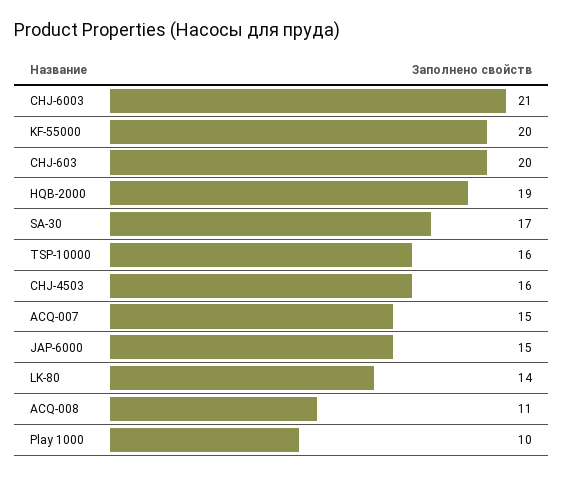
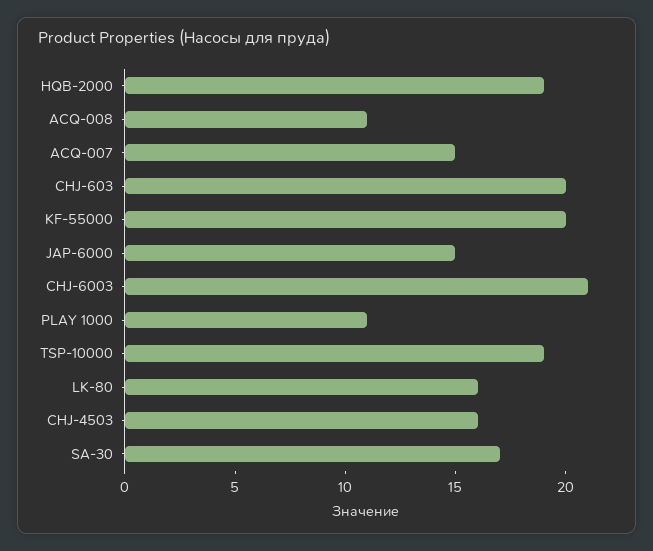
  {
    "CHJ-6003": 21,
    "KF-55000": 20,
    "CHJ-603": 20,
    "HQB-2000": 19,
    "SA-30": 17,
-   "TSP-10000": 16,
+   "TSP-10000": 19,
    "CHJ-4503": 16,
    "ACQ-007": 15,
    "JAP-6000": 15,
-   "LK-80": 14,
+   "LK-80": 16,
    "ACQ-008": 11,
-   "Play 1000": 10
+   "Play 1000": 11
  }

